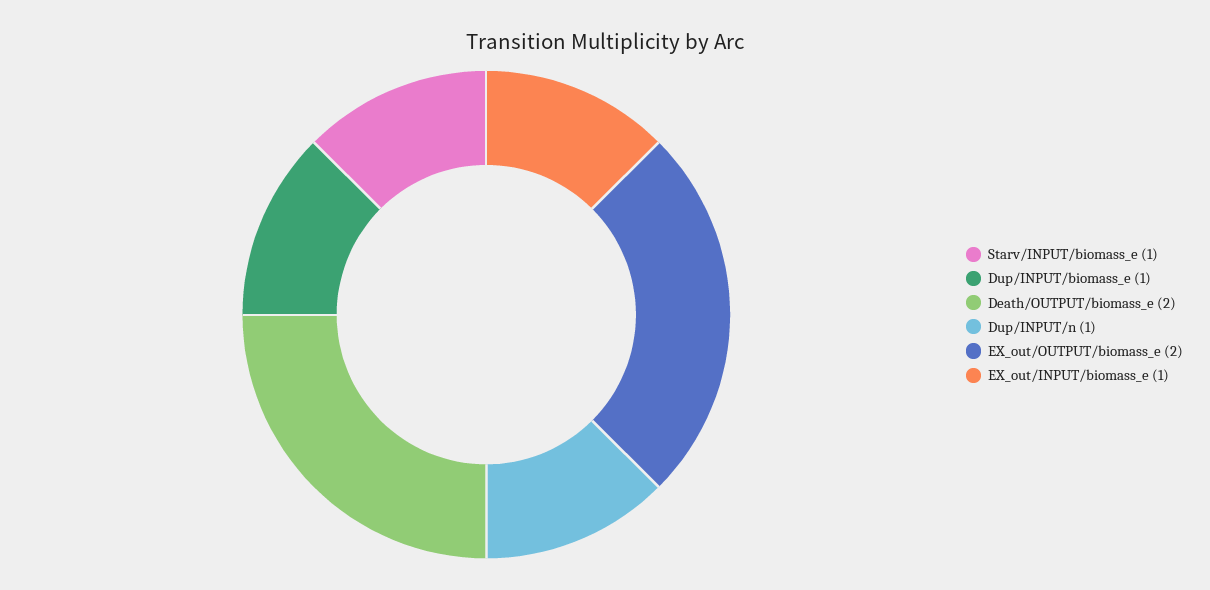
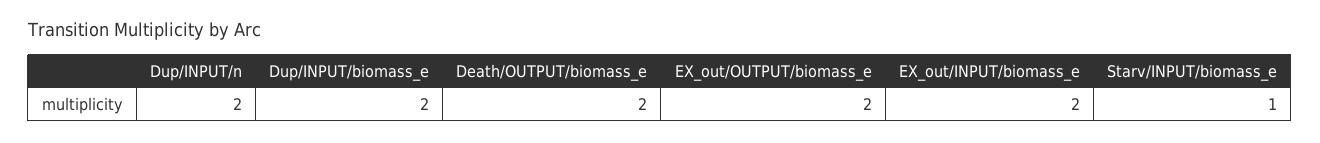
  {
    "Starv/INPUT/biomass_e": 1,
-   "Dup/INPUT/biomass_e": 1,
+   "Dup/INPUT/biomass_e": 2,
    "Death/OUTPUT/biomass_e": 2,
-   "Dup/INPUT/n": 1,
+   "Dup/INPUT/n": 2,
    "EX_out/OUTPUT/biomass_e": 2,
-   "EX_out/INPUT/biomass_e": 1
+   "EX_out/INPUT/biomass_e": 2
  }

